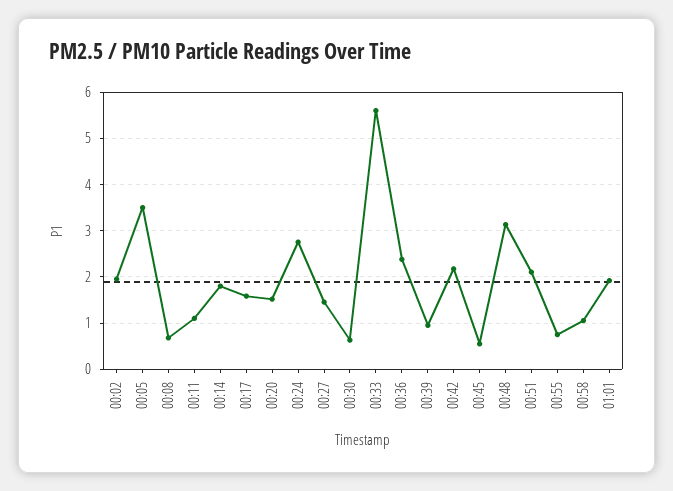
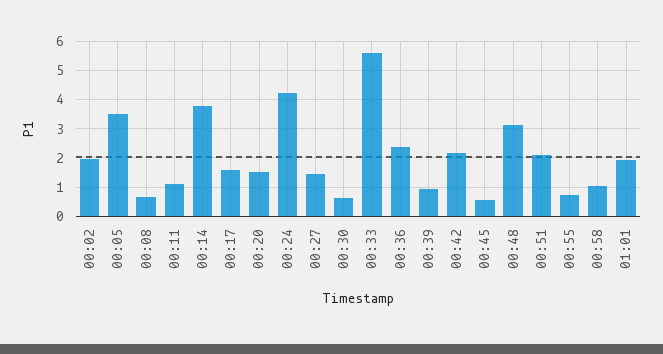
  {
    "00:02": 2,
    "00:05": 3.6,
    "00:08": 0.6,
    "00:11": 1.2,
-   "00:14": 1.8,
+   "00:14": 3.75,
    "00:17": 1.6,
    "00:20": 1.6,
-   "00:24": 2.8,
+   "00:24": 4.25,
    "00:27": 1.4,
    "00:30": 0.6,
    "00:33": 5.6,
    "00:36": 2.4,
    "00:39": 1,
    "00:42": 2.2,
    "00:45": 0.6,
    "00:48": 3.2,
    "00:51": 2.2,
    "00:55": 0.8,
    "00:58": 1,
    "01:01": 2
  }

